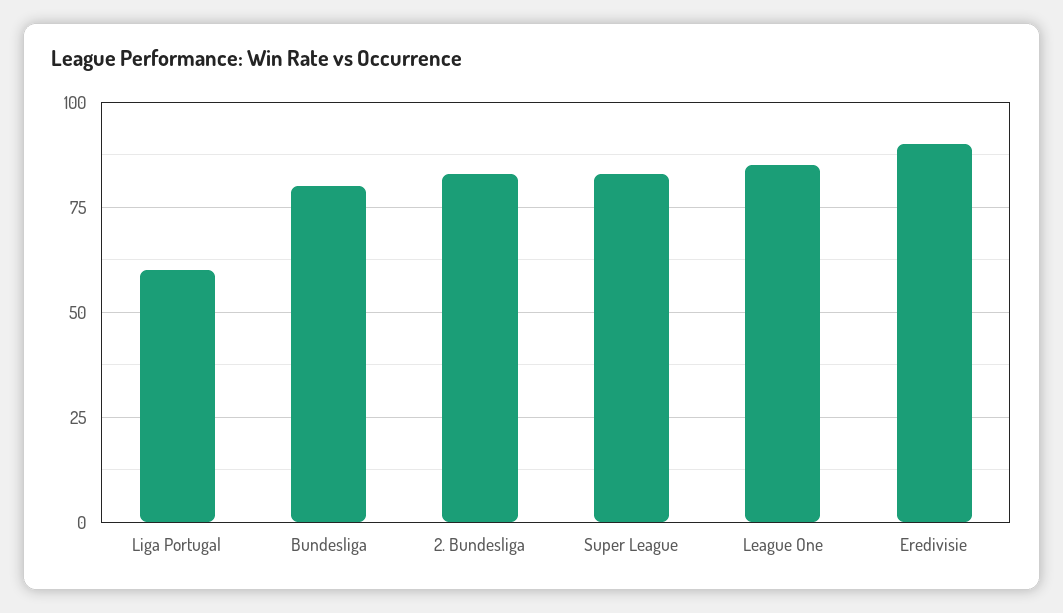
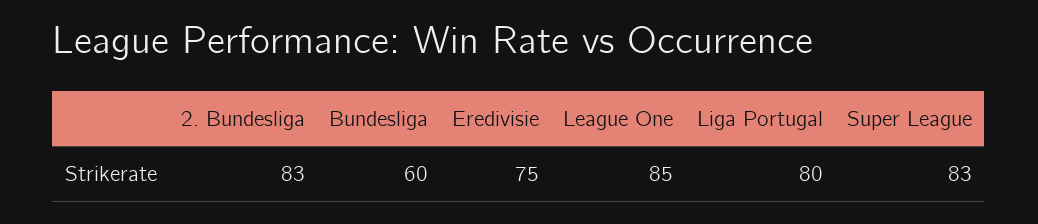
  {
-   "Liga Portugal": 60,
+   "Liga Portugal": 80,
-   "Bundesliga": 80,
+   "Bundesliga": 60,
    "2. Bundesliga": 83,
    "Super League": 83,
    "League One": 85,
-   "Eredivisie": 90
+   "Eredivisie": 75
  }

